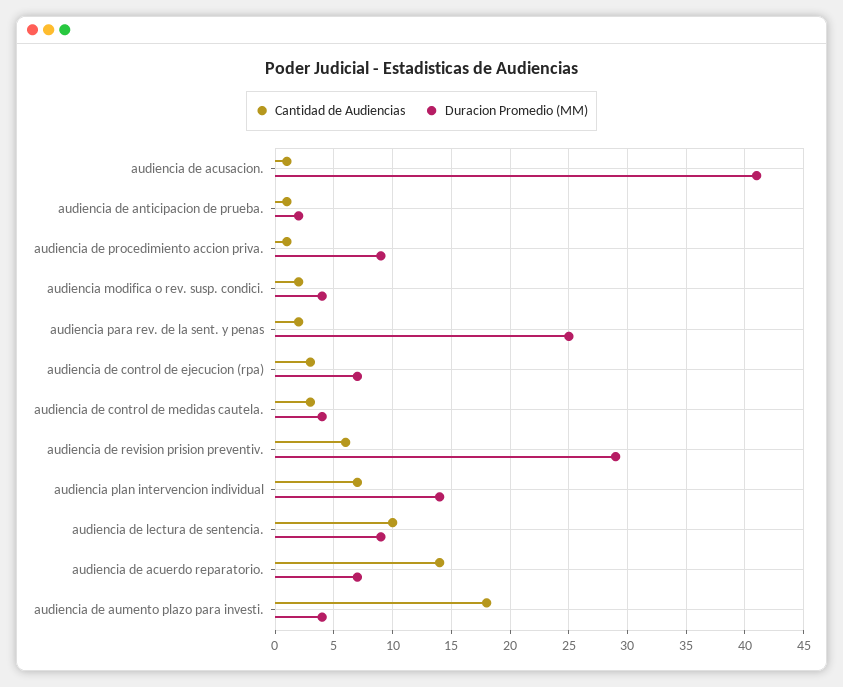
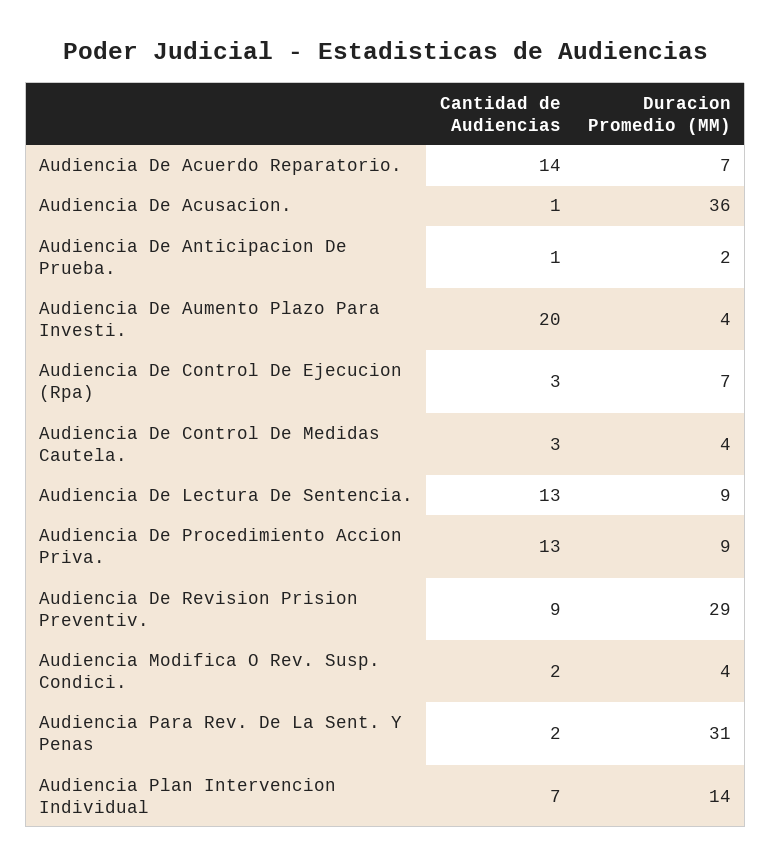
  {
    "Cantidad de Audiencias": {
      "audiencia de acusacion.": 1,
      "audiencia de anticipacion de prueba.": 1,
-     "audiencia de procedimiento accion priva.": 1,
+     "audiencia de procedimiento accion priva.": 13,
      "audiencia modifica o rev. susp. condici.": 2,
      "audiencia para rev. de la sent. y penas": 2,
      "audiencia de control de ejecucion (rpa)": 3,
      "audiencia de control de medidas cautela.": 3,
-     "audiencia de revision prision preventiv.": 6,
+     "audiencia de revision prision preventiv.": 9,
      "audiencia plan intervencion individual": 7,
-     "audiencia de lectura de sentencia.": 10,
+     "audiencia de lectura de sentencia.": 13,
      "audiencia de acuerdo reparatorio.": 14,
-     "audiencia de aumento plazo para investi.": 18
+     "audiencia de aumento plazo para investi.": 20
    },
    "Duracion Promedio (MM)": {
-     "audiencia de acusacion.": 41,
+     "audiencia de acusacion.": 36,
      "audiencia de anticipacion de prueba.": 2,
      "audiencia de procedimiento accion priva.": 9,
      "audiencia modifica o rev. susp. condici.": 4,
-     "audiencia para rev. de la sent. y penas": 25,
+     "audiencia para rev. de la sent. y penas": 31,
      "audiencia de control de ejecucion (rpa)": 7,
      "audiencia de control de medidas cautela.": 4,
      "audiencia de revision prision preventiv.": 29,
      "audiencia plan intervencion individual": 14,
      "audiencia de lectura de sentencia.": 9,
      "audiencia de acuerdo reparatorio.": 7,
      "audiencia de aumento plazo para investi.": 4
    }
  }

